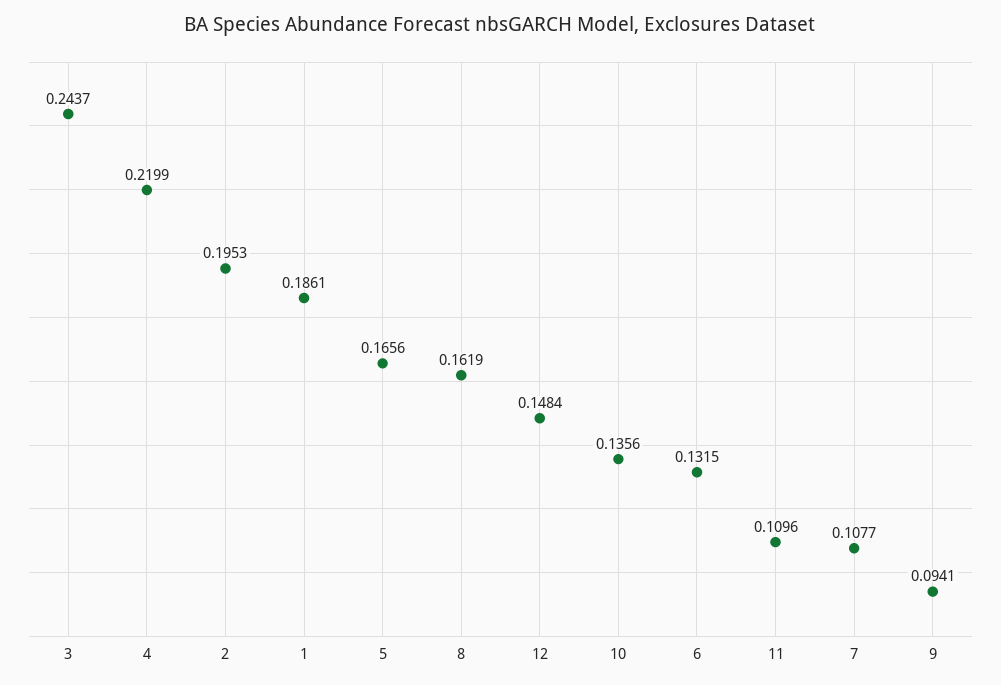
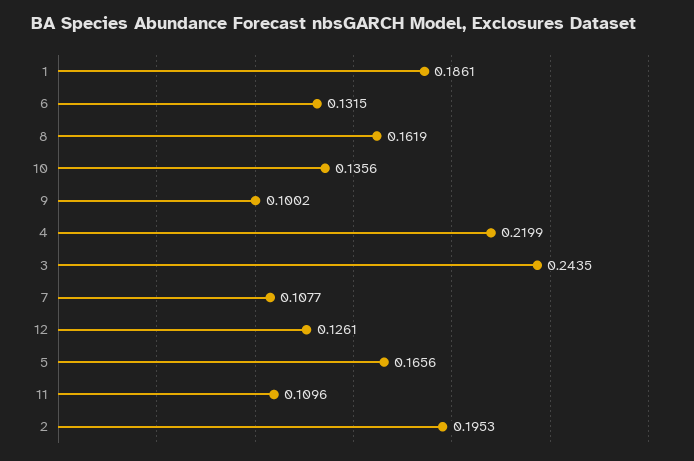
  {
-   "3": 0.2437,
+   "3": 0.2435,
    "4": 0.2199,
    "2": 0.1953,
    "1": 0.1861,
    "5": 0.1656,
    "8": 0.1619,
-   "12": 0.1484,
+   "12": 0.1261,
    "10": 0.1356,
    "6": 0.1315,
    "11": 0.1096,
    "7": 0.1077,
-   "9": 0.0941
+   "9": 0.1002
  }

